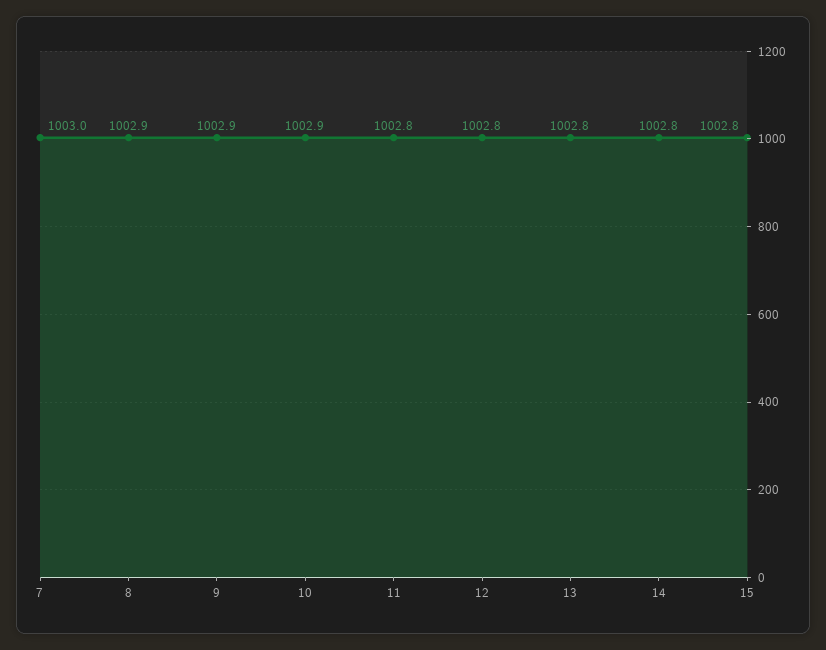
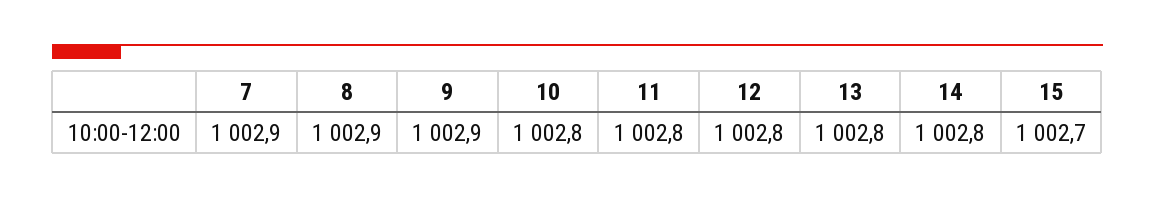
  {
-   "7": 1003,
+   "7": 1002.9,
    "8": 1002.9,
    "9": 1002.9,
-   "10": 1002.9,
+   "10": 1002.8,
    "11": 1002.8,
    "12": 1002.8,
    "13": 1002.8,
    "14": 1002.8,
-   "15": 1002.8
+   "15": 1002.7
  }

